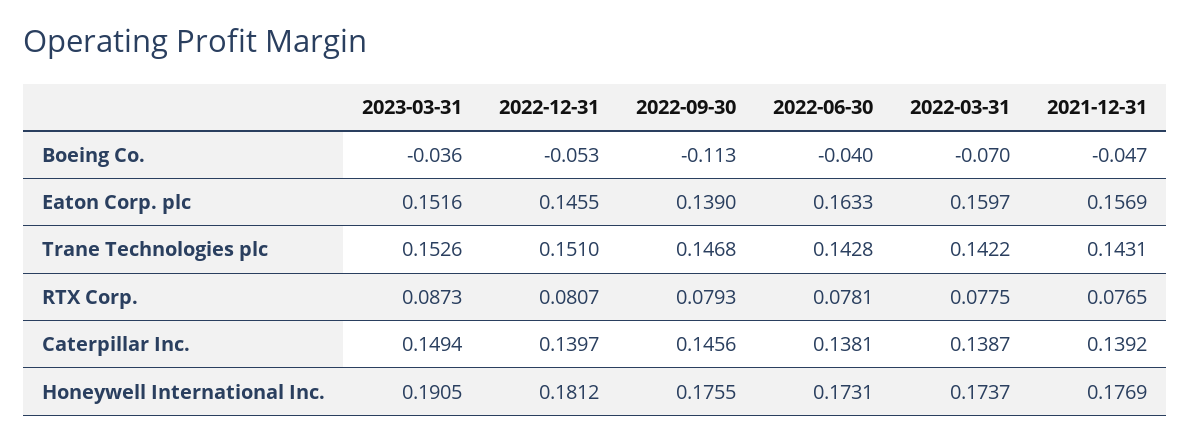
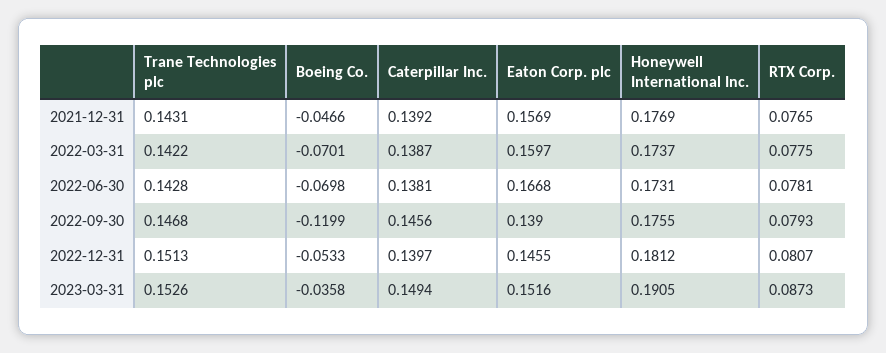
  {
    "2023-03-31": {
      "Boeing Co.": -0.0358,
      "Eaton Corp. plc": 0.1516,
      "Trane Technologies plc": 0.1526,
      "RTX Corp.": 0.0873,
      "Caterpillar Inc.": 0.1494,
      "Honeywell International Inc.": 0.1905
    },
    "2022-12-31": {
      "Boeing Co.": -0.0533,
      "Eaton Corp. plc": 0.1455,
-     "Trane Technologies plc": 0.151,
+     "Trane Technologies plc": 0.1513,
      "RTX Corp.": 0.0807,
      "Caterpillar Inc.": 0.1397,
      "Honeywell International Inc.": 0.1812
    },
    "2022-09-30": {
-     "Boeing Co.": -0.113,
+     "Boeing Co.": -0.1199,
      "Eaton Corp. plc": 0.139,
      "Trane Technologies plc": 0.1468,
      "RTX Corp.": 0.0793,
      "Caterpillar Inc.": 0.1456,
      "Honeywell International Inc.": 0.1755
    },
    "2022-06-30": {
-     "Boeing Co.": -0.04,
+     "Boeing Co.": -0.0698,
-     "Eaton Corp. plc": 0.1633,
+     "Eaton Corp. plc": 0.1668,
      "Trane Technologies plc": 0.1428,
      "RTX Corp.": 0.0781,
      "Caterpillar Inc.": 0.1381,
      "Honeywell International Inc.": 0.1731
    },
    "2022-03-31": {
      "Boeing Co.": -0.0701,
      "Eaton Corp. plc": 0.1597,
      "Trane Technologies plc": 0.1422,
      "RTX Corp.": 0.0775,
      "Caterpillar Inc.": 0.1387,
      "Honeywell International Inc.": 0.1737
    },
    "2021-12-31": {
      "Boeing Co.": -0.0466,
      "Eaton Corp. plc": 0.1569,
      "Trane Technologies plc": 0.1431,
      "RTX Corp.": 0.0765,
      "Caterpillar Inc.": 0.1392,
      "Honeywell International Inc.": 0.1769
    }
  }

